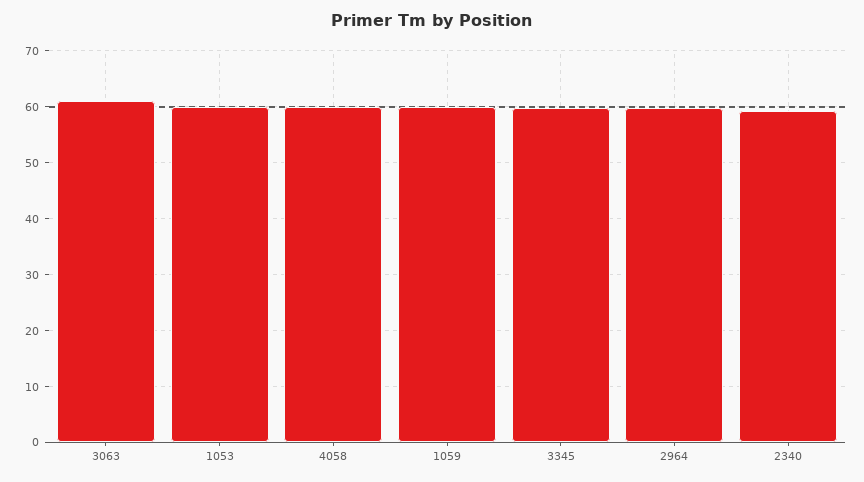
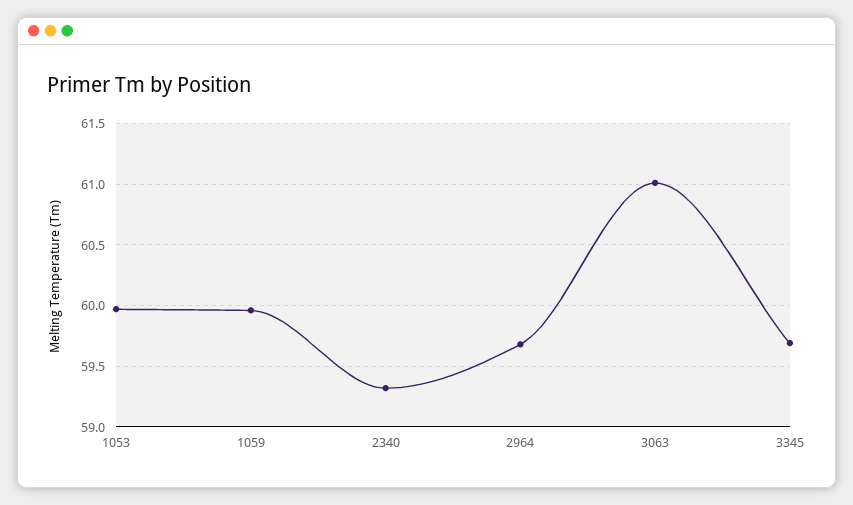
  {
    "3063": 61,
    "1053": 59.95,
-   "4058": 60,
    "1059": 59.95,
    "3345": 59.7,
    "2964": 59.7,
    "2340": 59.3
  }

